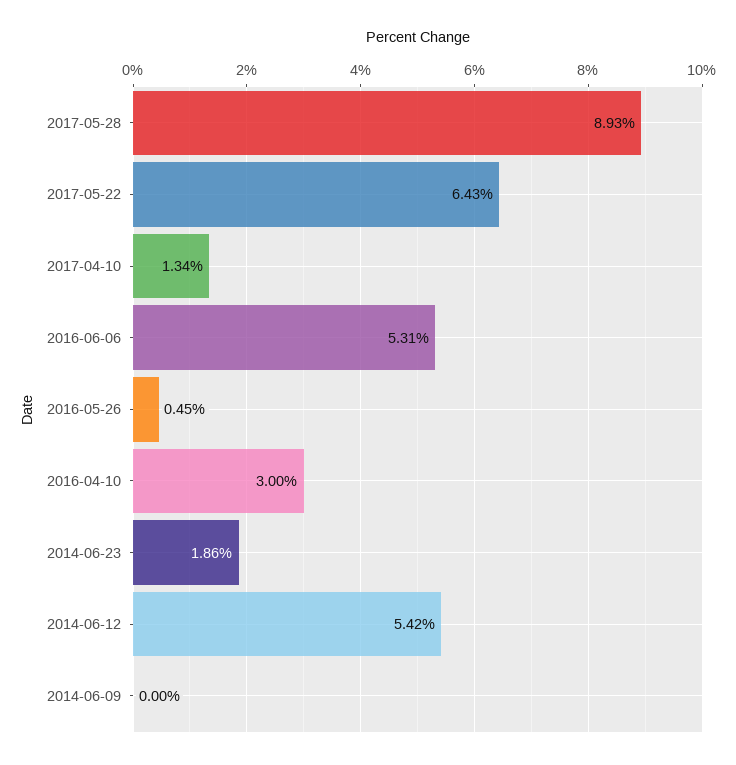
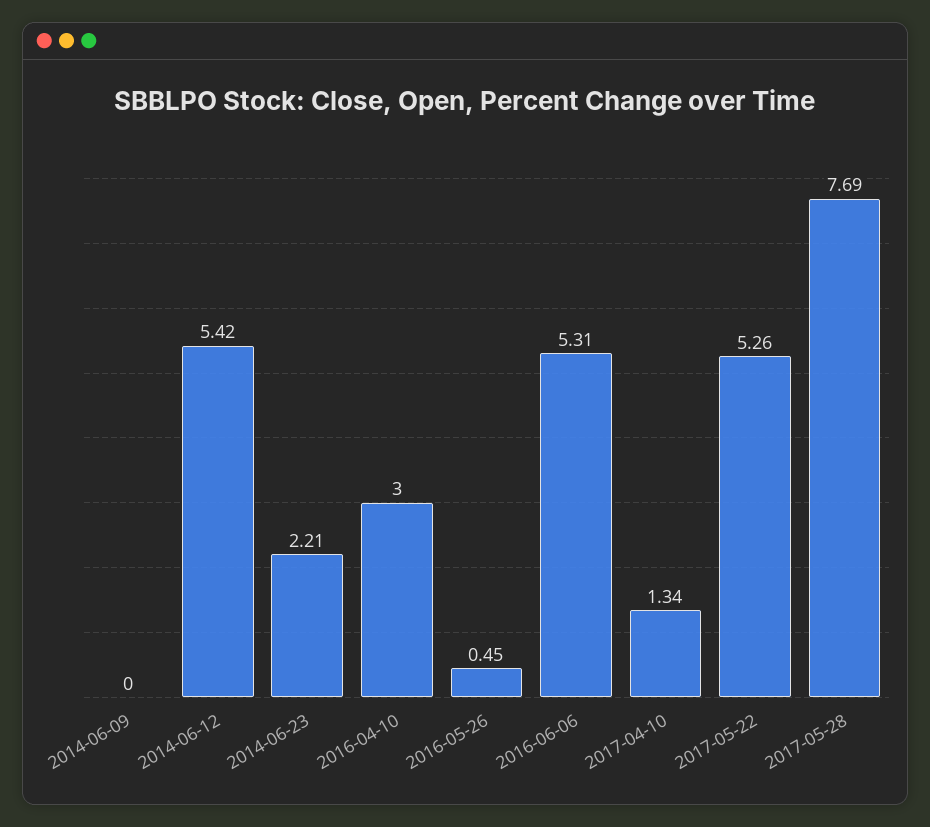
  {
-   "2017-05-28": 8.93,
+   "2017-05-28": 7.69,
-   "2017-05-22": 6.43,
+   "2017-05-22": 5.26,
    "2017-04-10": 1.34,
    "2016-06-06": 5.31,
    "2016-05-26": 0.45,
    "2016-04-10": 3,
-   "2014-06-23": 1.86,
+   "2014-06-23": 2.21,
    "2014-06-12": 5.42,
    "2014-06-09": 0
  }

